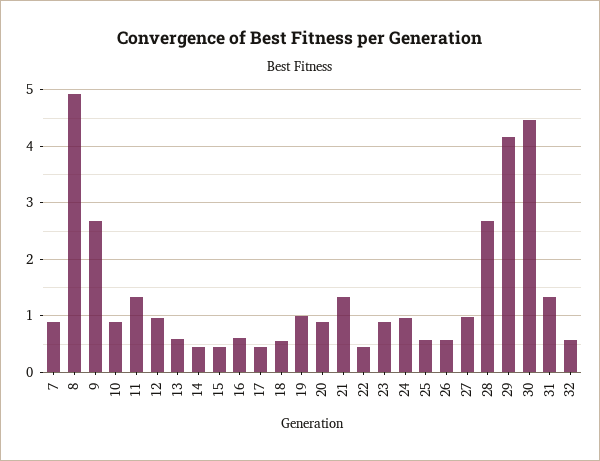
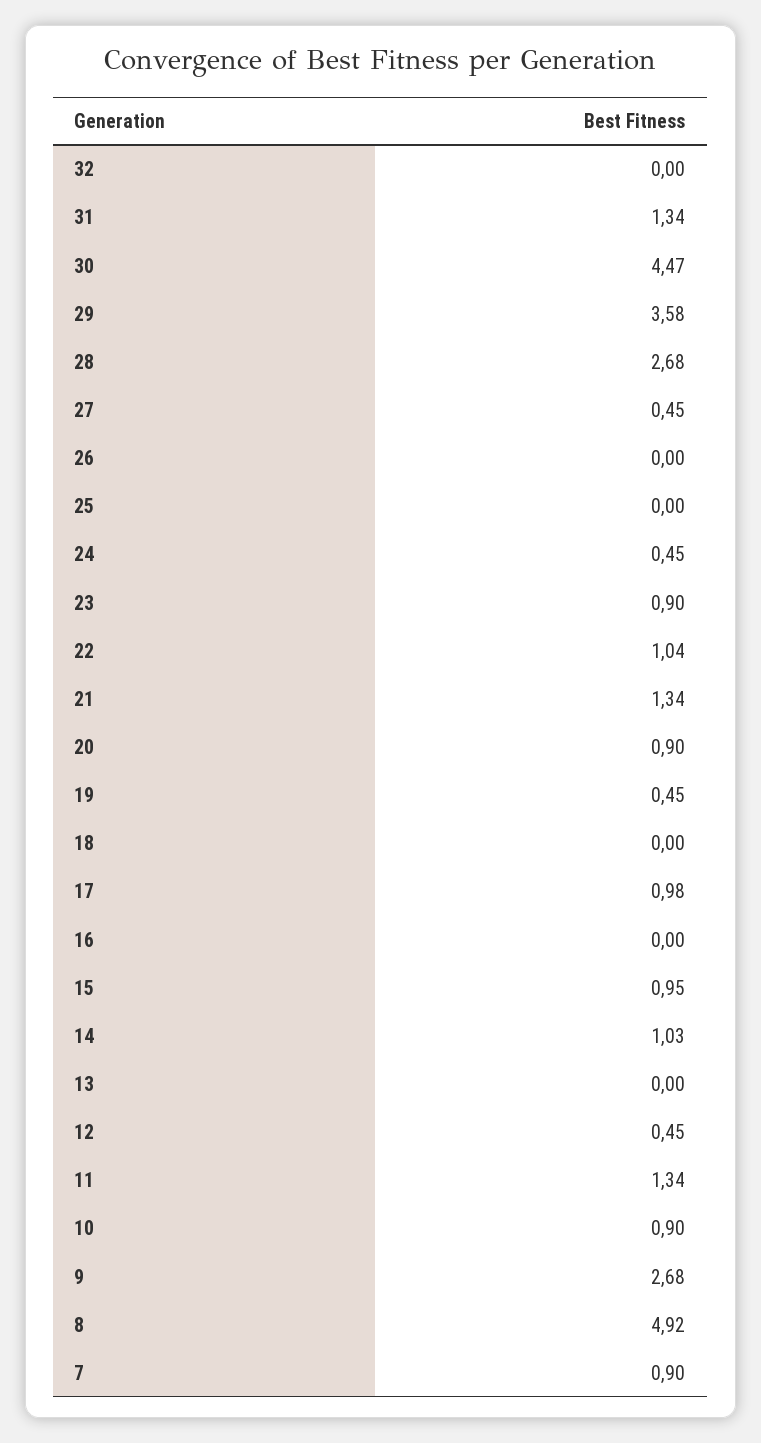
  {
    "7": 0.9,
    "8": 4.92,
    "9": 2.68,
    "10": 0.9,
    "11": 1.34,
-   "12": 1,
+   "12": 0.45,
-   "13": 0.6,
+   "13": 0,
-   "14": 0.4,
+   "14": 1.03,
-   "15": 0.4,
+   "15": 0.95,
-   "16": 0.6,
+   "16": 0,
-   "17": 0.4,
+   "17": 0.98,
-   "18": 0.6,
+   "18": 0,
-   "19": 1,
+   "19": 0.45,
    "20": 0.9,
    "21": 1.34,
-   "22": 0.4,
+   "22": 1.04,
    "23": 0.9,
-   "24": 1,
+   "24": 0.45,
-   "25": 0.6,
+   "25": 0,
-   "26": 0.6,
+   "26": 0,
-   "27": 1,
+   "27": 0.45,
    "28": 2.68,
-   "29": 4.2,
+   "29": 3.58,
    "30": 4.47,
    "31": 1.34,
-   "32": 0.6
+   "32": 0
  }

